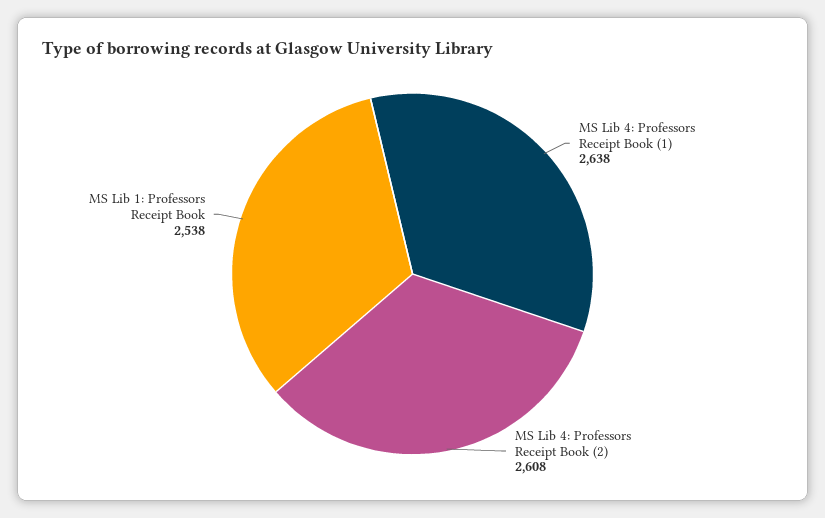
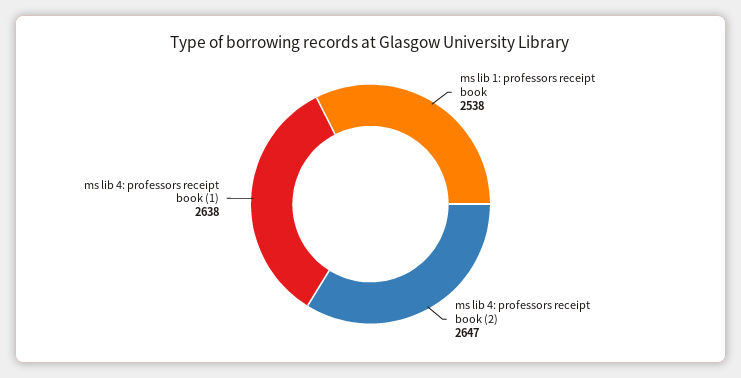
  {
    "MS Lib 4: Professors Receipt Book (1)": 2638,
-   "MS Lib 4: Professors Receipt Book (2)": 2608,
+   "MS Lib 4: Professors Receipt Book (2)": 2647,
    "MS Lib 1: Professors Receipt Book": 2538
  }

